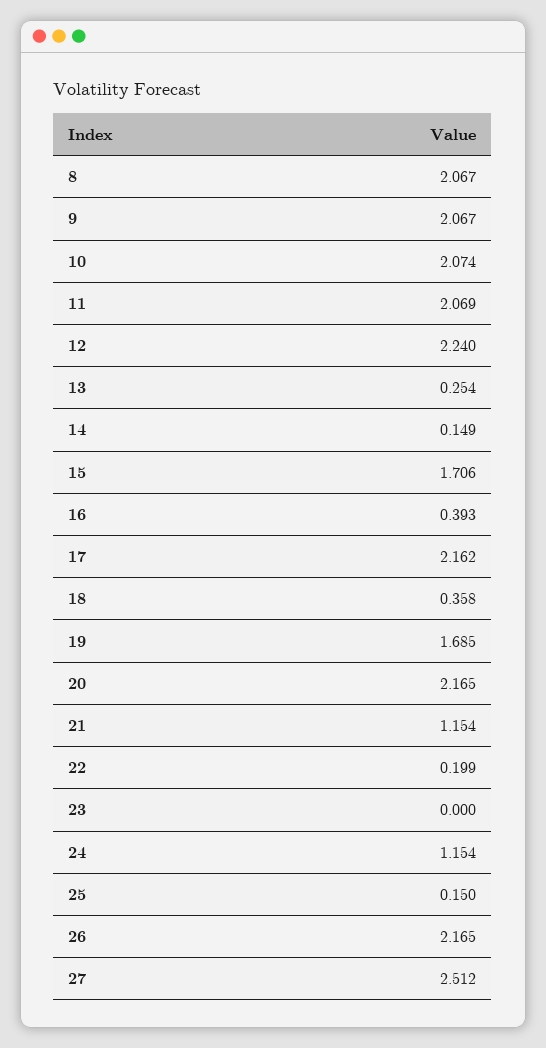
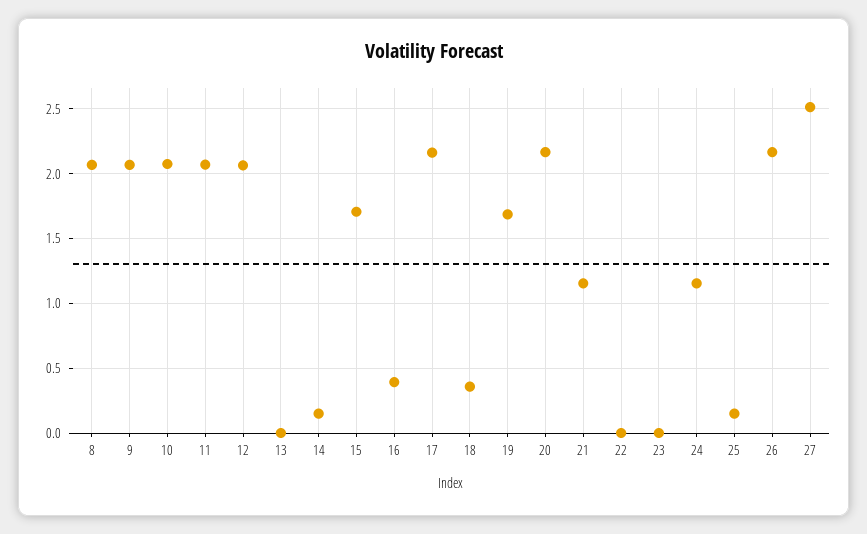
  {
    "8": 2.067,
    "9": 2.067,
    "10": 2.074,
    "11": 2.069,
-   "12": 2.24,
+   "12": 2.05,
-   "13": 0.254,
+   "13": 0,
    "14": 0.149,
    "15": 1.706,
    "16": 0.393,
    "17": 2.162,
    "18": 0.358,
    "19": 1.685,
    "20": 2.165,
    "21": 1.154,
-   "22": 0.199,
+   "22": 0,
    "23": 0,
    "24": 1.154,
    "25": 0.15,
    "26": 2.165,
    "27": 2.512
  }

